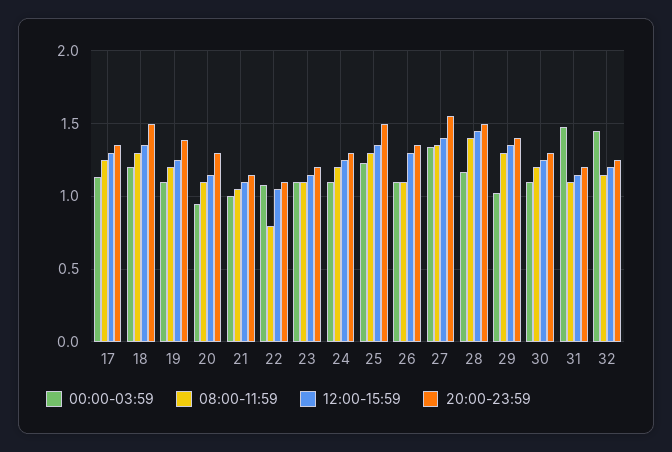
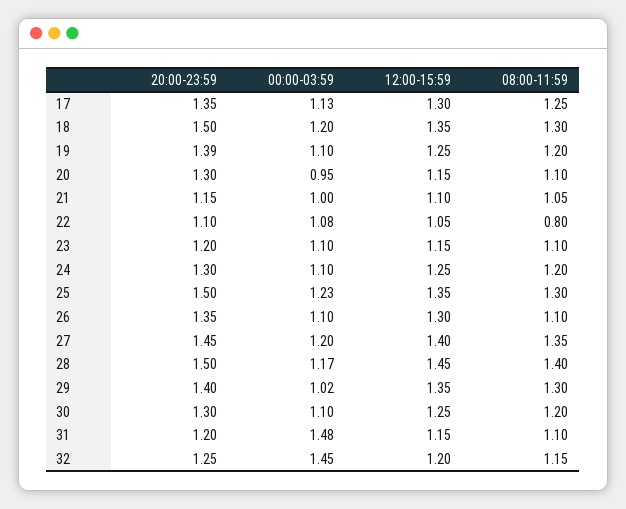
  {
    "00:00-03:59": {
      "17": 1.13,
      "18": 1.2,
      "19": 1.1,
      "20": 0.95,
      "21": 1,
      "22": 1.08,
      "23": 1.1,
      "24": 1.1,
      "25": 1.23,
      "26": 1.1,
-     "27": 1.35,
+     "27": 1.2,
      "28": 1.17,
      "29": 1.02,
      "30": 1.1,
      "31": 1.48,
      "32": 1.45
    },
    "08:00-11:59": {
      "17": 1.25,
      "18": 1.3,
      "19": 1.2,
      "20": 1.1,
      "21": 1.05,
      "22": 0.8,
      "23": 1.1,
      "24": 1.2,
      "25": 1.3,
      "26": 1.1,
      "27": 1.35,
      "28": 1.4,
      "29": 1.3,
      "30": 1.2,
      "31": 1.1,
      "32": 1.15
    },
    "12:00-15:59": {
      "17": 1.3,
      "18": 1.35,
      "19": 1.25,
      "20": 1.15,
      "21": 1.1,
      "22": 1.05,
      "23": 1.15,
      "24": 1.25,
      "25": 1.35,
      "26": 1.3,
      "27": 1.4,
      "28": 1.45,
      "29": 1.35,
      "30": 1.25,
      "31": 1.15,
      "32": 1.2
    },
    "20:00-23:59": {
      "17": 1.35,
      "18": 1.5,
      "19": 1.39,
      "20": 1.3,
      "21": 1.15,
      "22": 1.1,
      "23": 1.2,
      "24": 1.3,
      "25": 1.5,
      "26": 1.35,
-     "27": 1.55,
+     "27": 1.45,
      "28": 1.5,
      "29": 1.4,
      "30": 1.3,
      "31": 1.2,
      "32": 1.25
    }
  }

